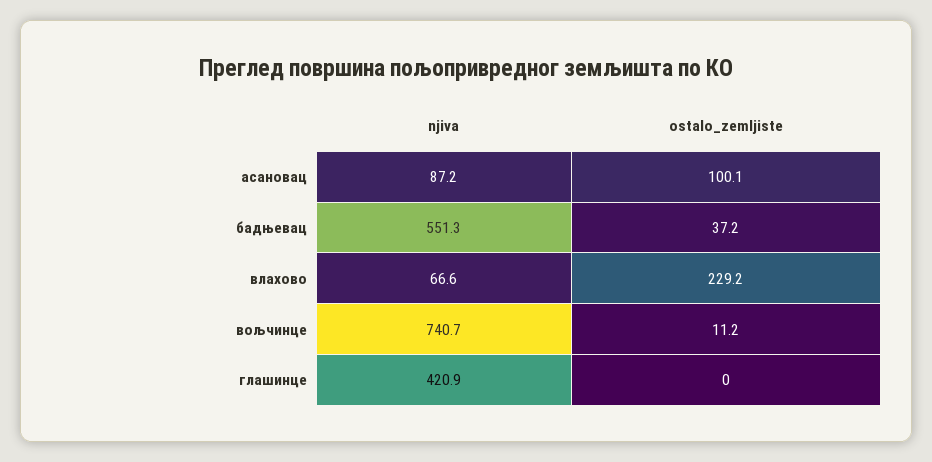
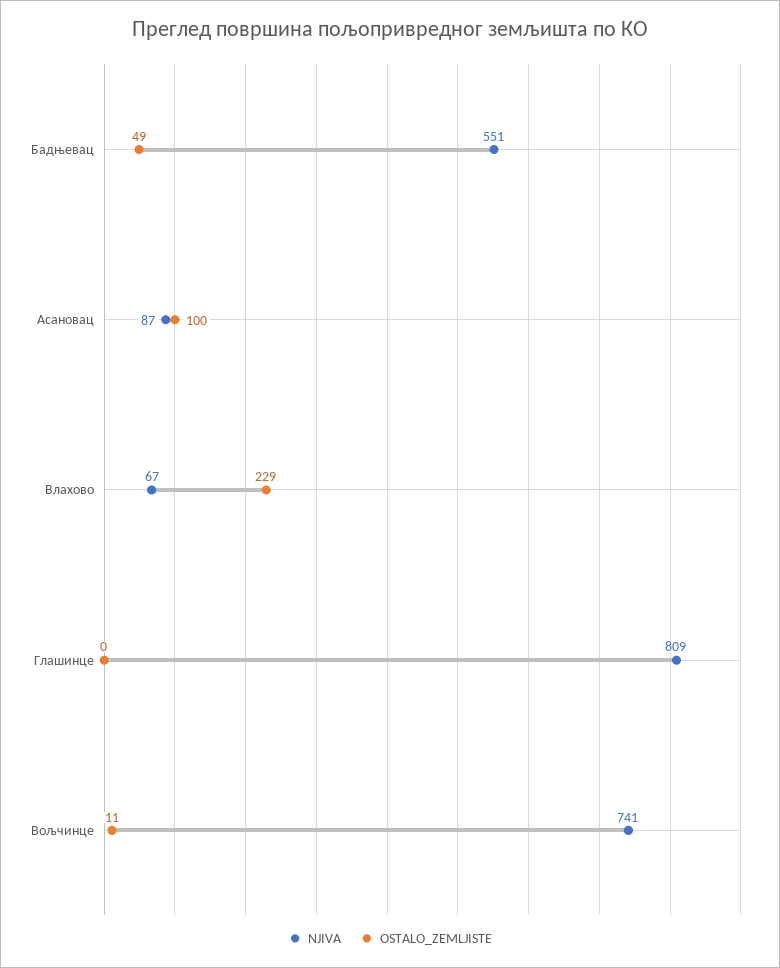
  {
    "njiva": {
      "асановац": 87.2,
      "бадњевац": 551.3,
      "влахово": 66.6,
      "вољчинце": 740.7,
-     "глашинце": 420.9
+     "глашинце": 809
    },
    "ostalo_zemljiste": {
      "асановац": 100.1,
-     "бадњевац": 37.2,
+     "бадњевац": 49,
      "влахово": 229.2,
      "вољчинце": 11.2,
      "глашинце": 0
    }
  }

